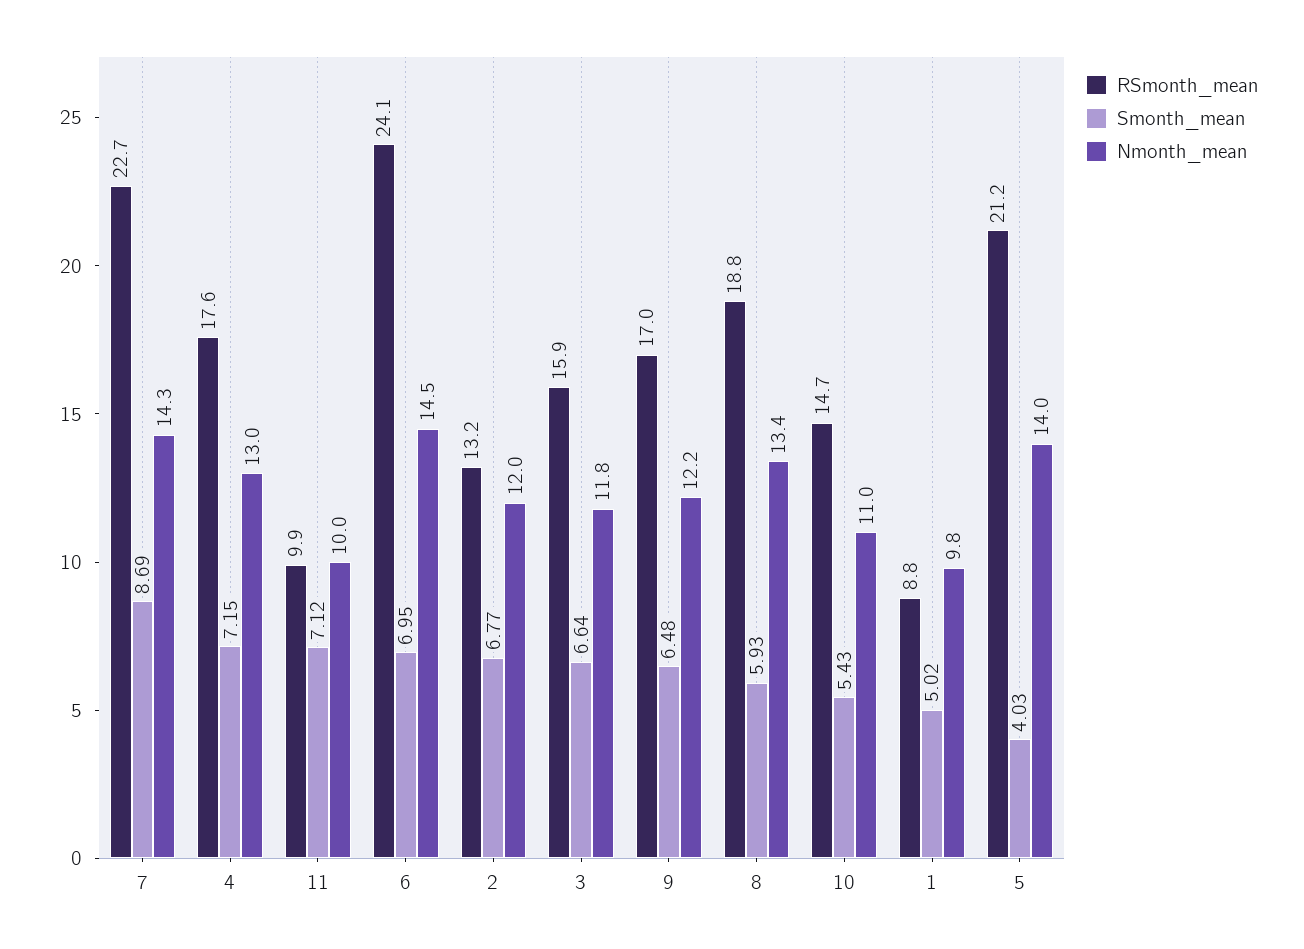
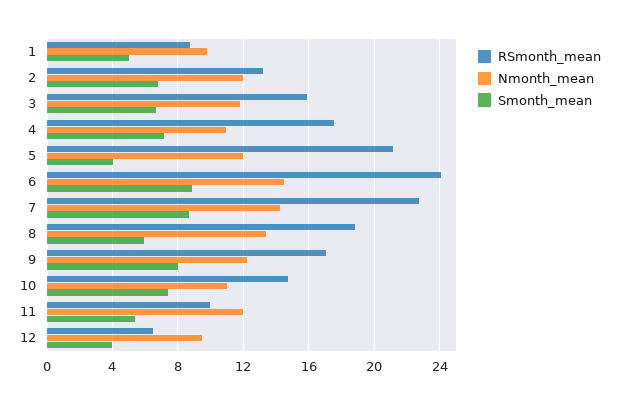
  {
    "RSmonth_mean": {
      "7": 22.7,
      "4": 17.6,
      "11": 9.9,
      "6": 24.1,
      "2": 13.2,
      "3": 15.9,
      "9": 17,
      "8": 18.8,
      "10": 14.7,
      "1": 8.8,
-     "5": 21.2
+     "5": 21.2,
+     "12": 6.5
    },
    "Smonth_mean": {
      "7": 8.69,
      "4": 7.15,
-     "11": 7.12,
+     "11": 5.5,
-     "6": 6.95,
+     "6": 9,
      "2": 6.77,
      "3": 6.64,
-     "9": 6.48,
+     "9": 8,
      "8": 5.93,
-     "10": 5.43,
+     "10": 7.5,
      "1": 5.02,
-     "5": 4.03
+     "5": 4.03,
+     "12": 4
    },
    "Nmonth_mean": {
      "7": 14.3,
-     "4": 13,
+     "4": 11,
-     "11": 10,
+     "11": 12,
      "6": 14.5,
      "2": 12,
      "3": 11.8,
      "9": 12.2,
      "8": 13.4,
      "10": 11,
      "1": 9.8,
-     "5": 14
+     "5": 12,
+     "12": 9.5
    }
  }

